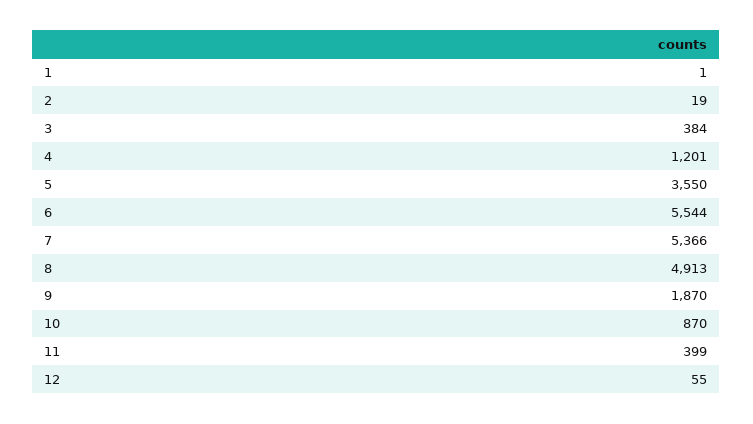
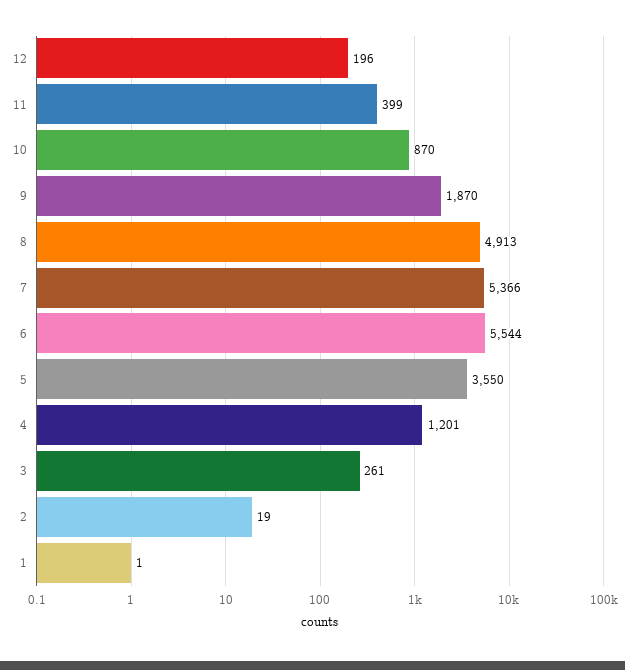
  {
    "1": 1,
    "2": 19,
-   "3": 384,
+   "3": 261,
    "4": 1201,
    "5": 3550,
    "6": 5544,
    "7": 5366,
    "8": 4913,
    "9": 1870,
    "10": 870,
    "11": 399,
-   "12": 55
+   "12": 196
  }

